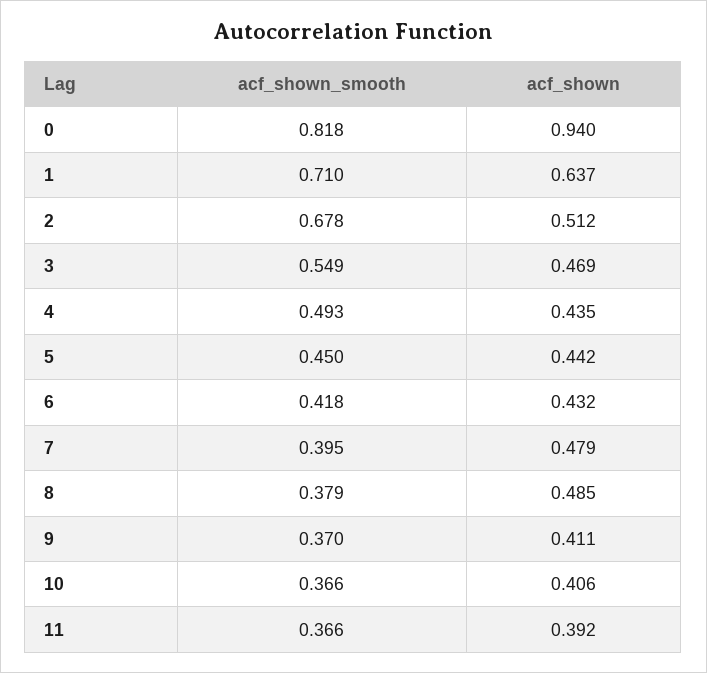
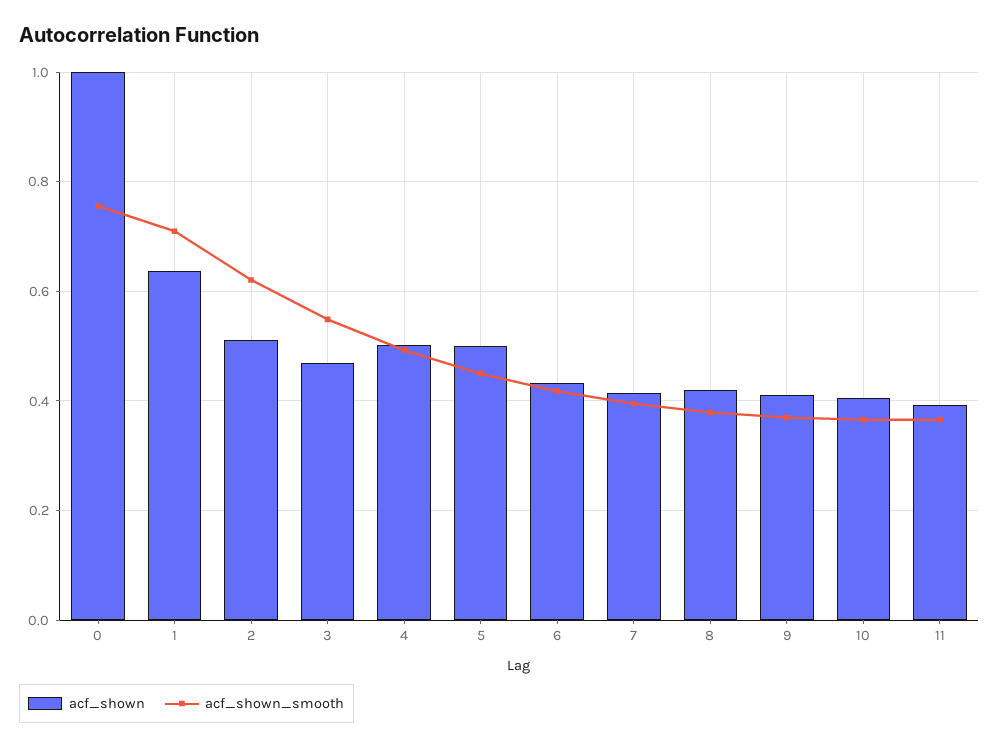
  {
    "acf_shown_smooth": {
-     "0": 0.818,
+     "0": 0.76,
      "1": 0.71,
-     "2": 0.678,
+     "2": 0.62,
      "3": 0.549,
      "4": 0.493,
      "5": 0.45,
      "6": 0.418,
      "7": 0.395,
      "8": 0.379,
      "9": 0.37,
      "10": 0.366,
      "11": 0.366
    },
    "acf_shown": {
-     "0": 0.94,
+     "0": 1,
      "1": 0.637,
      "2": 0.512,
      "3": 0.469,
-     "4": 0.435,
+     "4": 0.5,
-     "5": 0.442,
+     "5": 0.5,
      "6": 0.432,
-     "7": 0.479,
+     "7": 0.42,
-     "8": 0.485,
+     "8": 0.42,
      "9": 0.411,
      "10": 0.406,
      "11": 0.392
    }
  }

